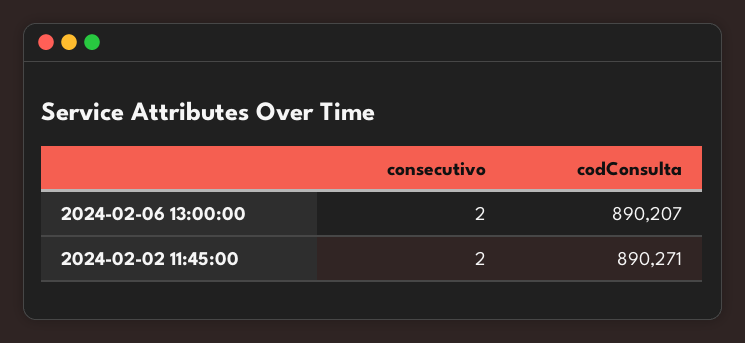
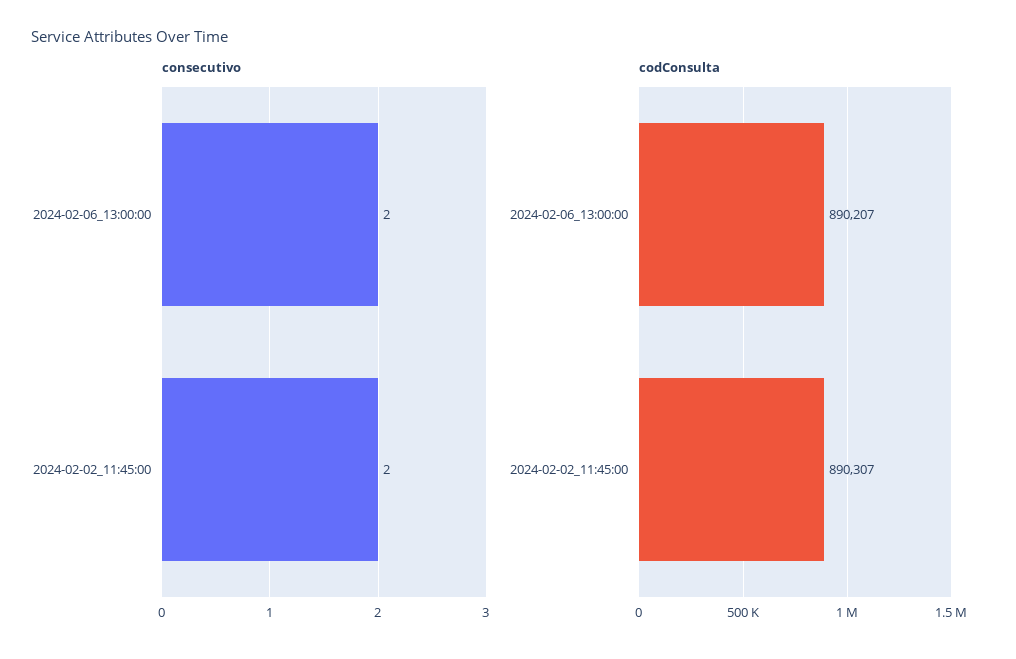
  {
    "consecutivo": {
      "2024-02-06 13:00:00": 2,
      "2024-02-02 11:45:00": 2
    },
    "codConsulta": {
      "2024-02-06 13:00:00": 890207,
-     "2024-02-02 11:45:00": 890271
+     "2024-02-02 11:45:00": 890307
    }
  }

